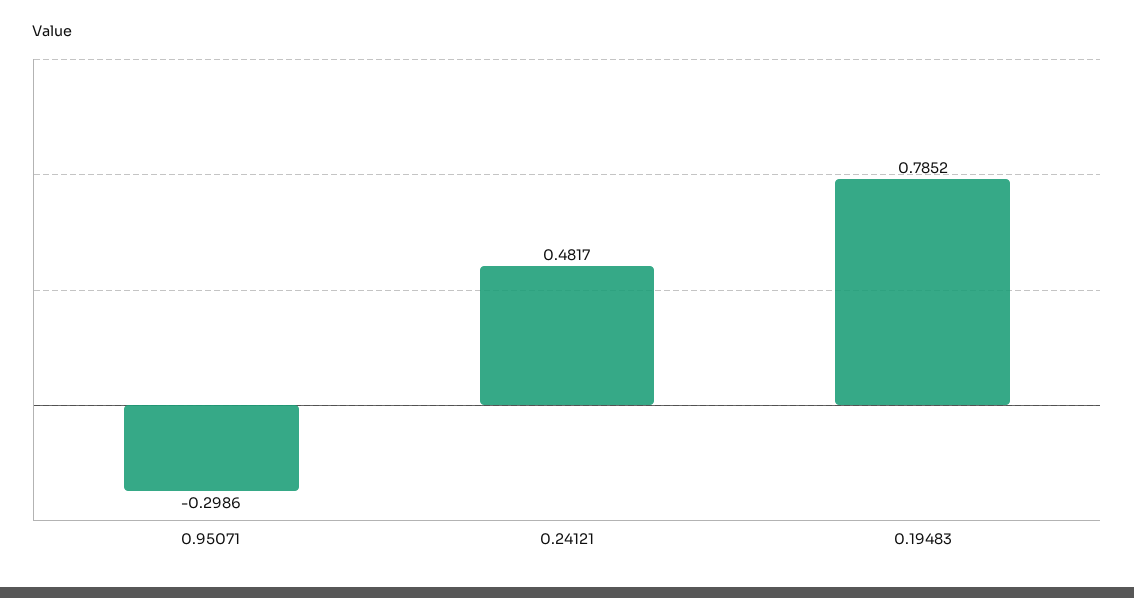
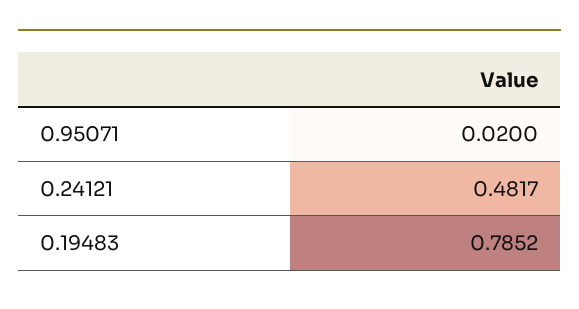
  {
-   "0.95071": -0.2986,
+   "0.95071": 0.02,
    "0.24121": 0.4817,
    "0.19483": 0.7852
  }

